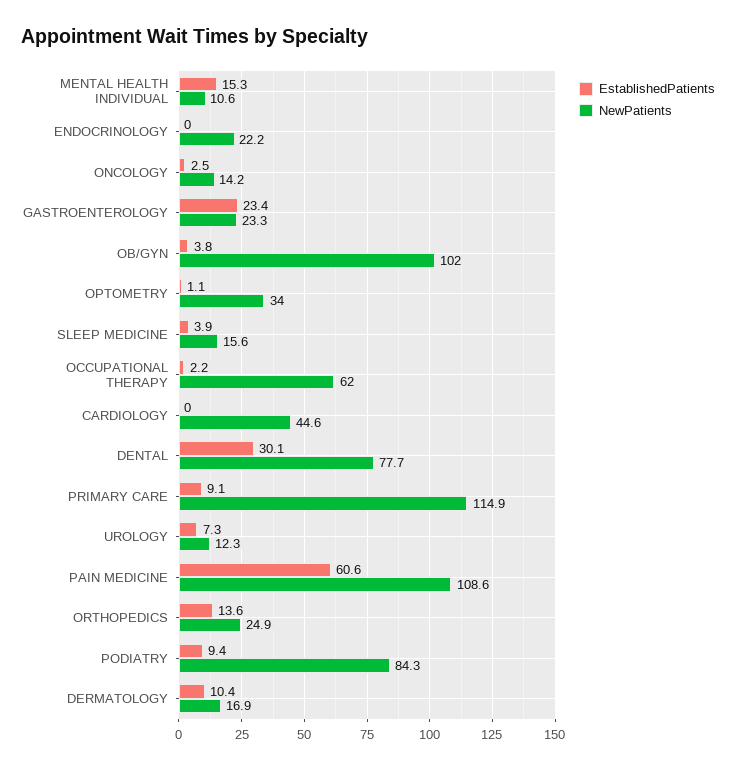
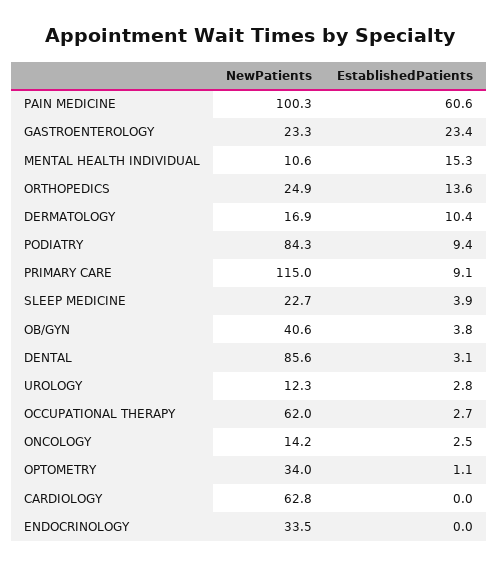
  {
    "EstablishedPatients": {
      "MENTAL HEALTH INDIVIDUAL": 15.3,
      "ENDOCRINOLOGY": 0,
      "ONCOLOGY": 2.5,
      "GASTROENTEROLOGY": 23.4,
      "OB/GYN": 3.8,
      "OPTOMETRY": 1.1,
      "SLEEP MEDICINE": 3.9,
-     "OCCUPATIONAL THERAPY": 2.2,
+     "OCCUPATIONAL THERAPY": 2.7,
      "CARDIOLOGY": 0,
-     "DENTAL": 30.1,
+     "DENTAL": 3.1,
      "PRIMARY CARE": 9.1,
-     "UROLOGY": 7.3,
+     "UROLOGY": 2.8,
      "PAIN MEDICINE": 60.6,
      "ORTHOPEDICS": 13.6,
      "PODIATRY": 9.4,
      "DERMATOLOGY": 10.4
    },
    "NewPatients": {
      "MENTAL HEALTH INDIVIDUAL": 10.6,
-     "ENDOCRINOLOGY": 22.2,
+     "ENDOCRINOLOGY": 33.5,
      "ONCOLOGY": 14.2,
      "GASTROENTEROLOGY": 23.3,
-     "OB/GYN": 102,
+     "OB/GYN": 40.6,
      "OPTOMETRY": 34,
-     "SLEEP MEDICINE": 15.6,
+     "SLEEP MEDICINE": 22.7,
      "OCCUPATIONAL THERAPY": 62,
-     "CARDIOLOGY": 44.6,
+     "CARDIOLOGY": 62.8,
-     "DENTAL": 77.7,
+     "DENTAL": 85.6,
-     "PRIMARY CARE": 114.9,
+     "PRIMARY CARE": 115,
      "UROLOGY": 12.3,
-     "PAIN MEDICINE": 108.6,
+     "PAIN MEDICINE": 100.3,
      "ORTHOPEDICS": 24.9,
      "PODIATRY": 84.3,
      "DERMATOLOGY": 16.9
    }
  }

